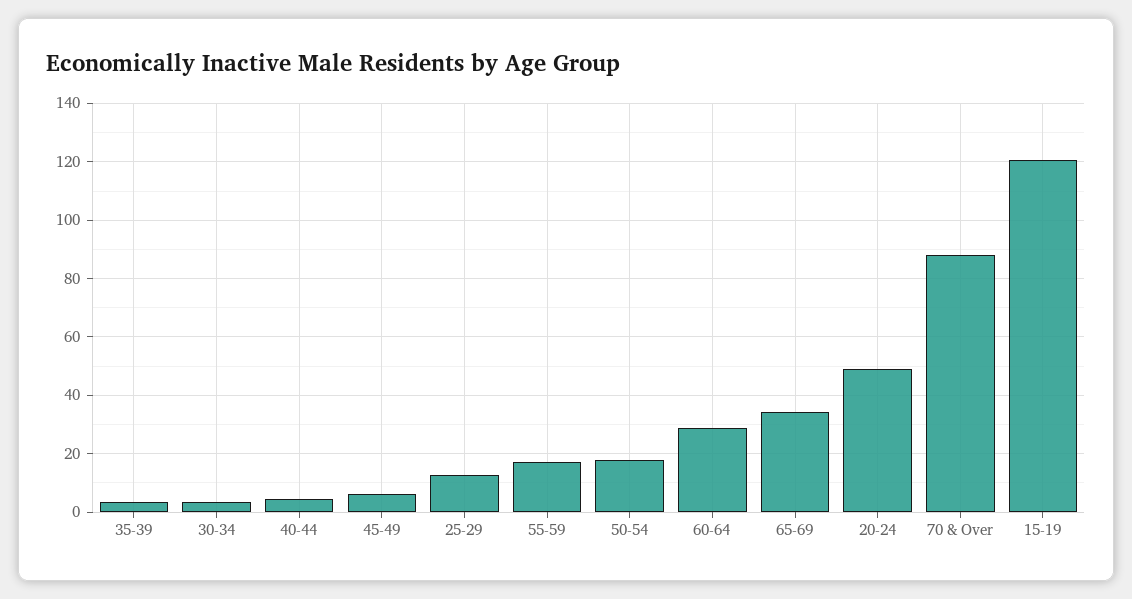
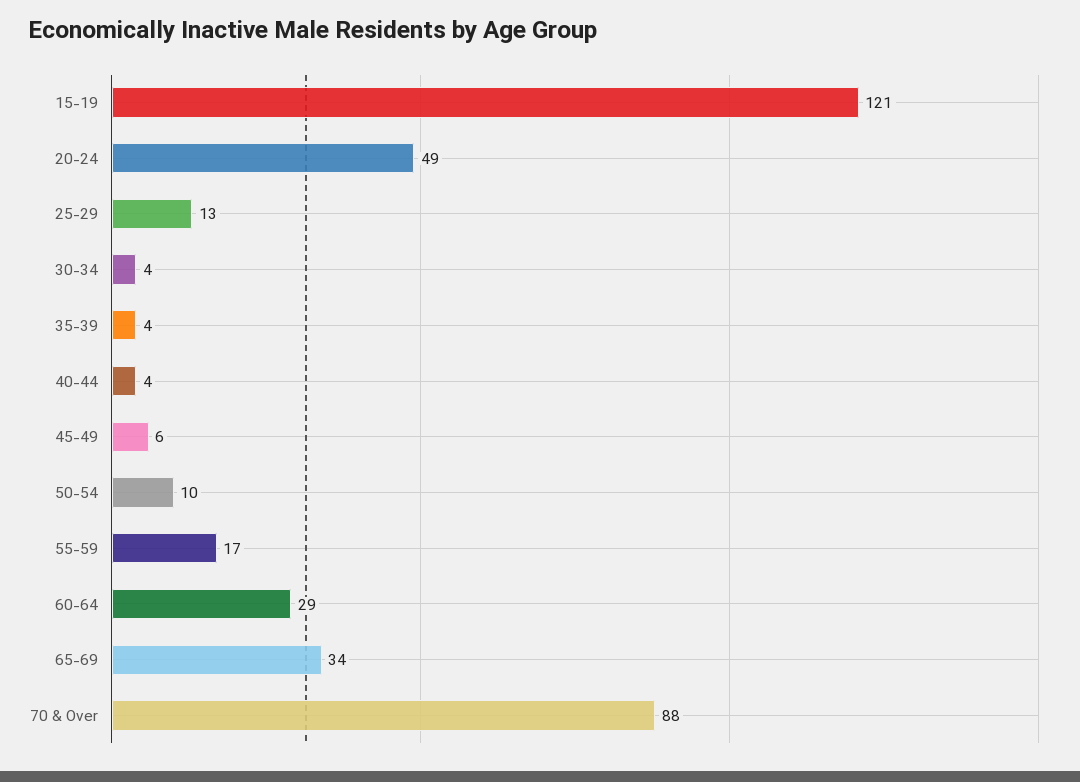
  {
    "35-39": 4,
    "30-34": 4,
    "40-44": 4,
    "45-49": 6,
    "25-29": 13,
    "55-59": 17,
-   "50-54": 17.5,
+   "50-54": 10,
    "60-64": 29,
    "65-69": 34,
    "20-24": 49,
    "70 & Over": 88,
    "15-19": 121
  }

